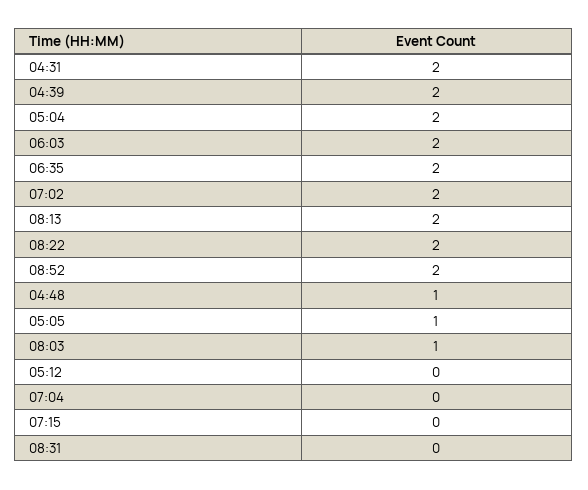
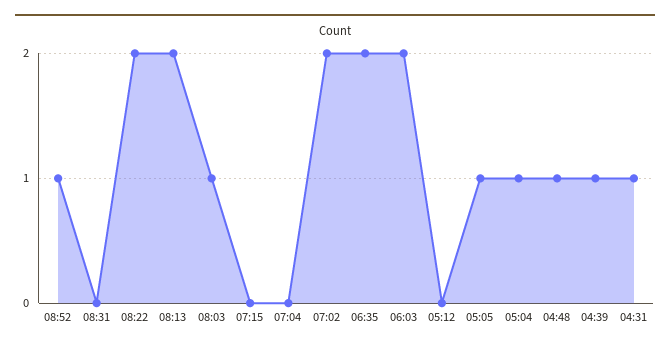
  {
-   "04:31": 2,
+   "04:31": 1,
-   "04:39": 2,
+   "04:39": 1,
-   "05:04": 2,
+   "05:04": 1,
    "06:03": 2,
    "06:35": 2,
    "07:02": 2,
    "08:13": 2,
    "08:22": 2,
-   "08:52": 2,
+   "08:52": 1,
    "04:48": 1,
    "05:05": 1,
    "08:03": 1,
    "05:12": 0,
    "07:04": 0,
    "07:15": 0,
    "08:31": 0
  }

